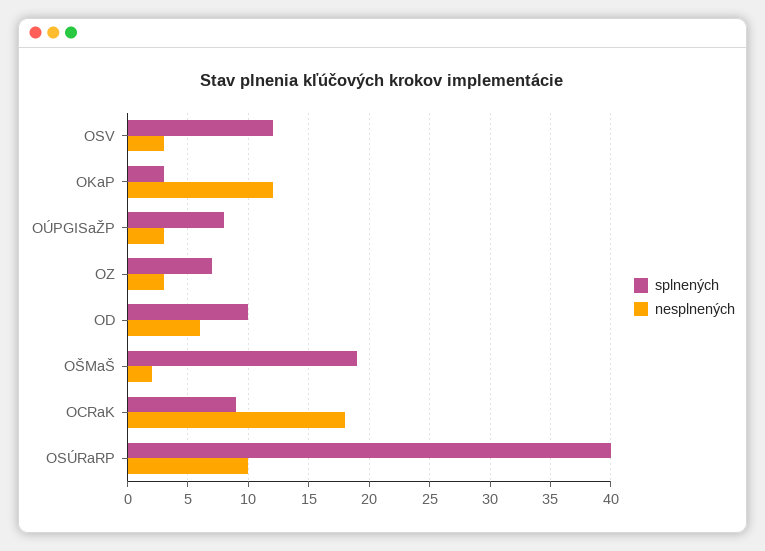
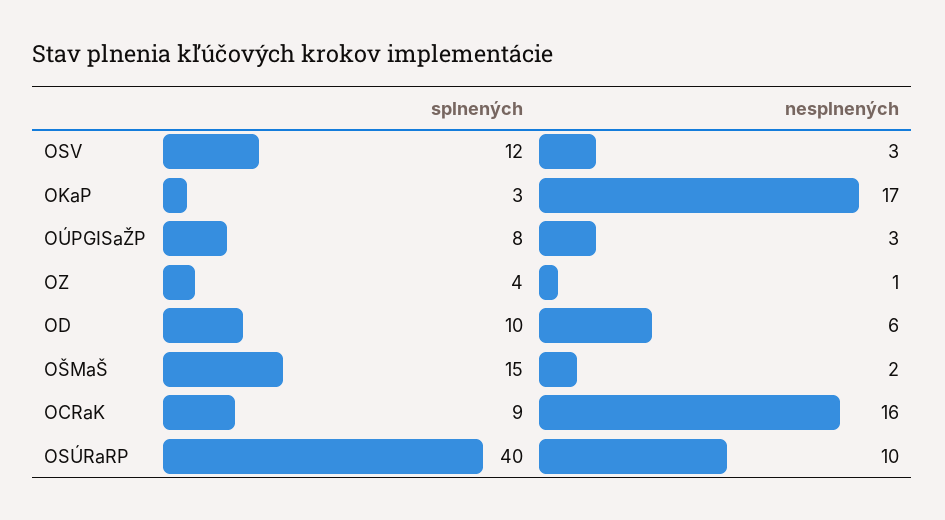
  {
    "splnených": {
      "OSV": 12,
      "OKaP": 3,
      "OÚPGISaŽP": 8,
-     "OZ": 7,
+     "OZ": 4,
      "OD": 10,
-     "OŠMaŠ": 19,
+     "OŠMaŠ": 15,
      "OCRaK": 9,
      "OSÚRaRP": 40
    },
    "nesplnených": {
      "OSV": 3,
-     "OKaP": 12,
+     "OKaP": 17,
      "OÚPGISaŽP": 3,
-     "OZ": 3,
+     "OZ": 1,
      "OD": 6,
      "OŠMaŠ": 2,
-     "OCRaK": 18,
+     "OCRaK": 16,
      "OSÚRaRP": 10
    }
  }

